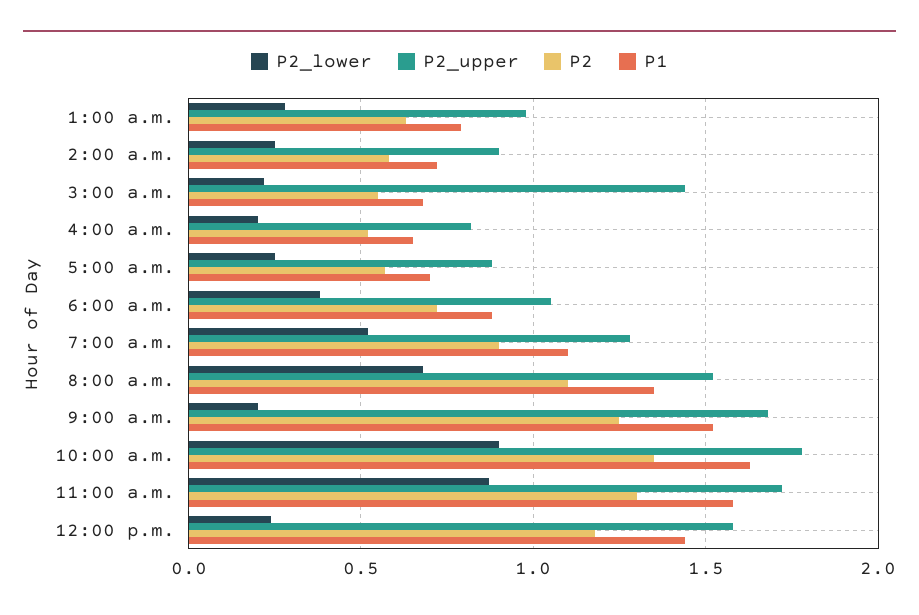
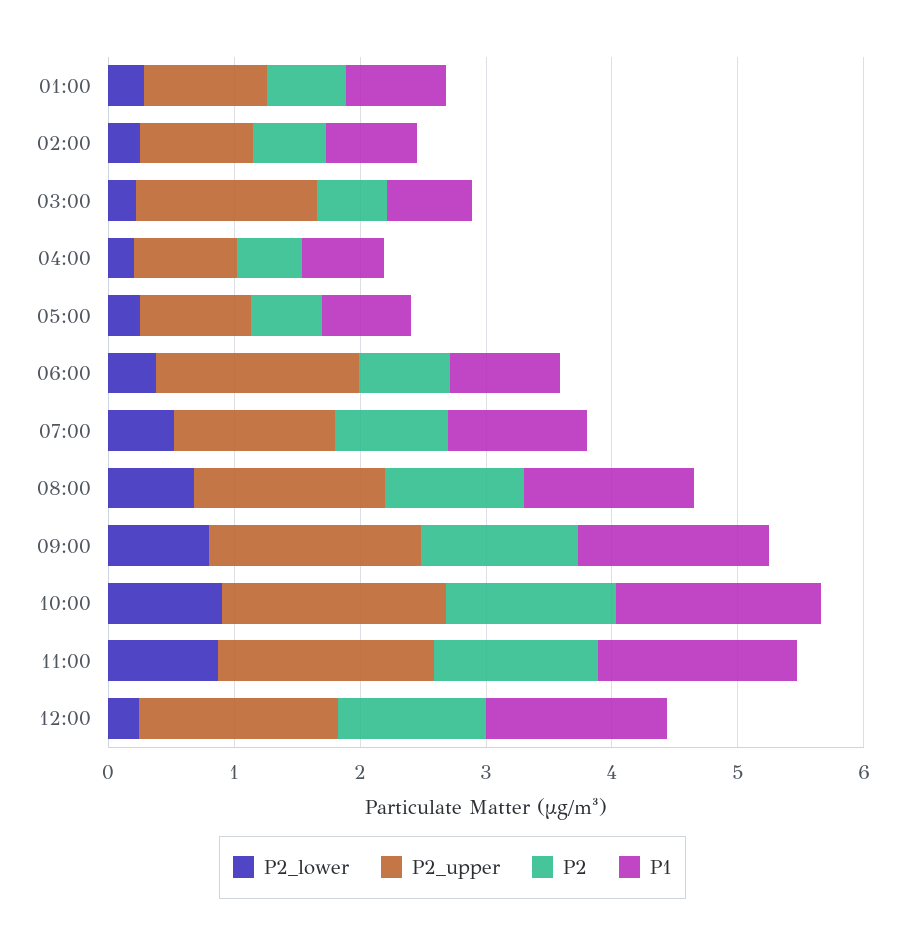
  {
    "P2_lower": {
      "1:00 a.m.": 0.3,
      "2:00 a.m.": 0.25,
      "3:00 a.m.": 0.2,
      "4:00 a.m.": 0.2,
      "5:00 a.m.": 0.25,
      "6:00 a.m.": 0.4,
      "7:00 a.m.": 0.5,
      "8:00 a.m.": 0.7,
-     "9:00 a.m.": 0.2,
+     "9:00 a.m.": 0.8,
      "10:00 a.m.": 0.9,
      "11:00 a.m.": 0.85,
      "12:00 p.m.": 0.25
    },
    "P2_upper": {
      "1:00 a.m.": 1,
      "2:00 a.m.": 0.9,
      "3:00 a.m.": 1.45,
      "4:00 a.m.": 0.8,
      "5:00 a.m.": 0.9,
-     "6:00 a.m.": 1.05,
+     "6:00 a.m.": 1.6,
      "7:00 a.m.": 1.3,
      "8:00 a.m.": 1.5,
      "9:00 a.m.": 1.7,
      "10:00 a.m.": 1.8,
      "11:00 a.m.": 1.7,
      "12:00 p.m.": 1.6
    },
    "P2": {
      "1:00 a.m.": 0.65,
      "2:00 a.m.": 0.6,
      "3:00 a.m.": 0.55,
      "4:00 a.m.": 0.5,
      "5:00 a.m.": 0.55,
      "6:00 a.m.": 0.7,
      "7:00 a.m.": 0.9,
      "8:00 a.m.": 1.1,
      "9:00 a.m.": 1.25,
      "10:00 a.m.": 1.35,
      "11:00 a.m.": 1.3,
      "12:00 p.m.": 1.2
    },
    "P1": {
      "1:00 a.m.": 0.8,
      "2:00 a.m.": 0.7,
      "3:00 a.m.": 0.7,
      "4:00 a.m.": 0.65,
      "5:00 a.m.": 0.7,
      "6:00 a.m.": 0.9,
      "7:00 a.m.": 1.1,
      "8:00 a.m.": 1.35,
      "9:00 a.m.": 1.5,
      "10:00 a.m.": 1.65,
      "11:00 a.m.": 1.6,
      "12:00 p.m.": 1.45
    }
  }

